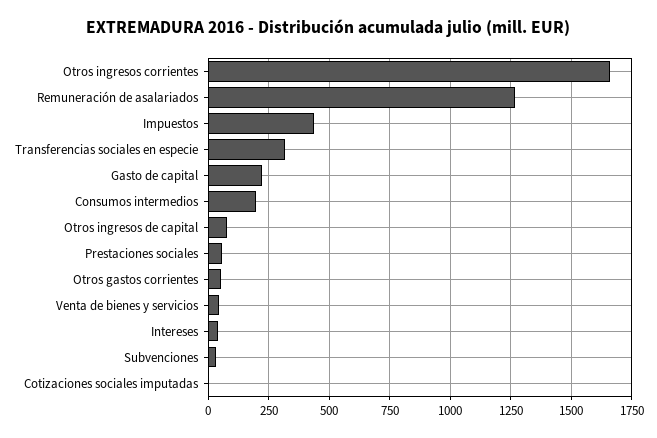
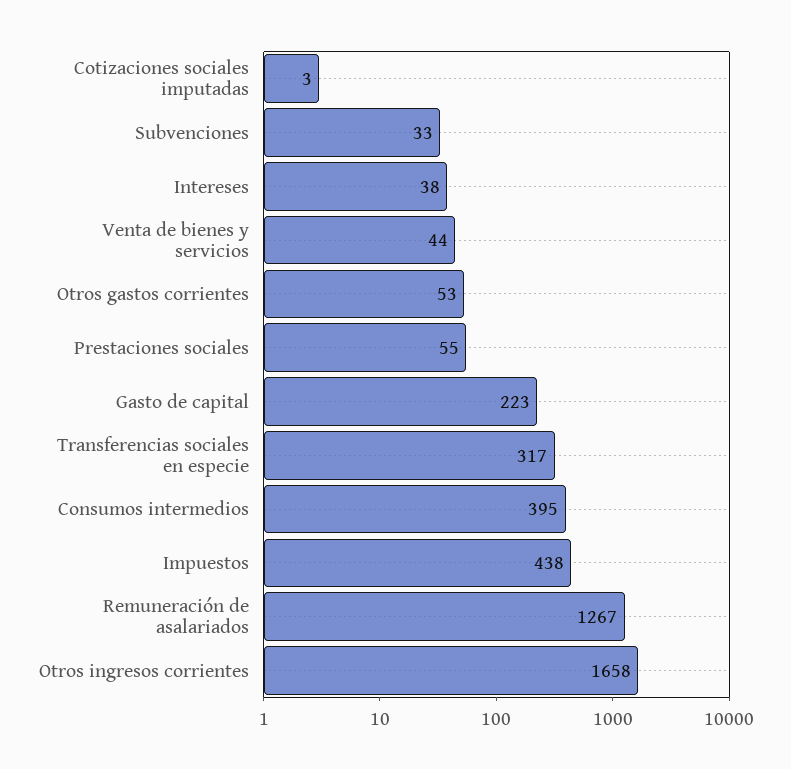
  {
    "Otros ingresos corrientes": 1658,
    "Remuneración de asalariados": 1267,
    "Impuestos": 438,
    "Transferencias sociales en especie": 317,
    "Gasto de capital": 223,
-   "Consumos intermedios": 200,
+   "Consumos intermedios": 395,
-   "Otros ingresos de capital": 75,
    "Prestaciones sociales": 55,
    "Otros gastos corrientes": 53,
    "Venta de bienes y servicios": 44,
    "Intereses": 38,
    "Subvenciones": 33,
    "Cotizaciones sociales imputadas": 3
  }

